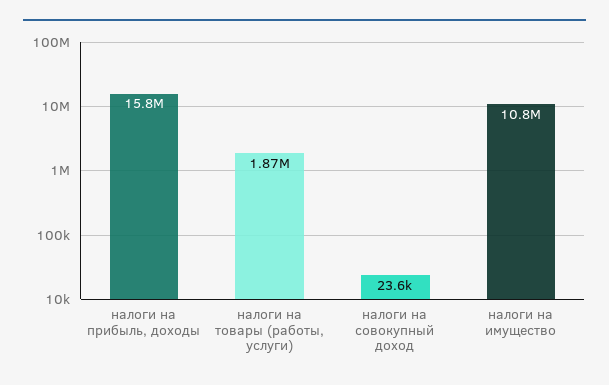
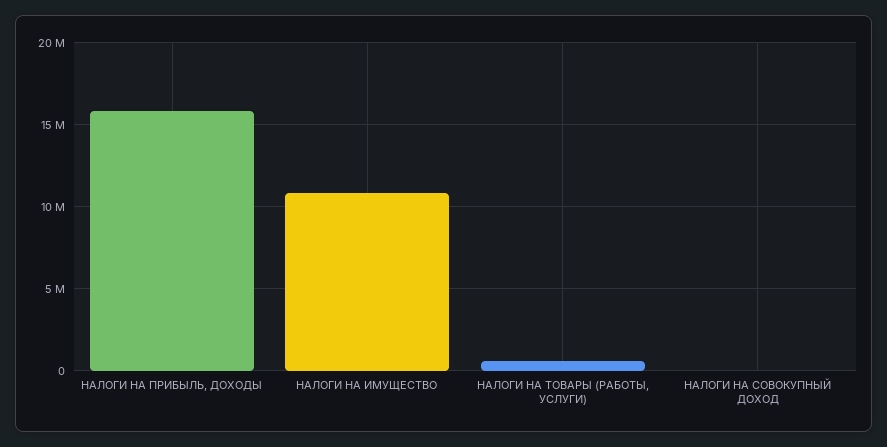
  {
    "налоги на прибыль, доходы": 15800000,
-   "налоги на товары (работы, услуги)": 1870000,
+   "налоги на товары (работы, услуги)": 500000,
    "налоги на совокупный доход": 23600,
    "налоги на имущество": 10800000
  }

